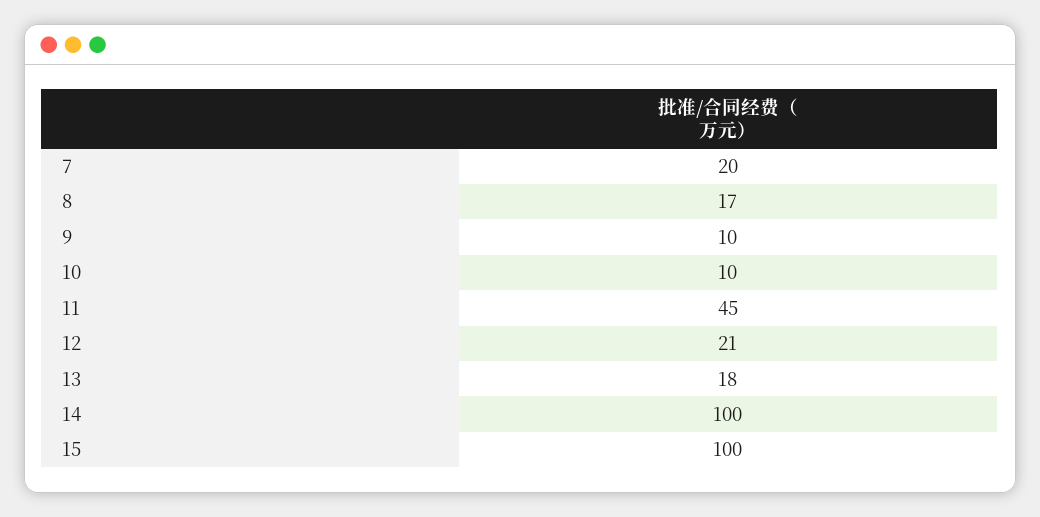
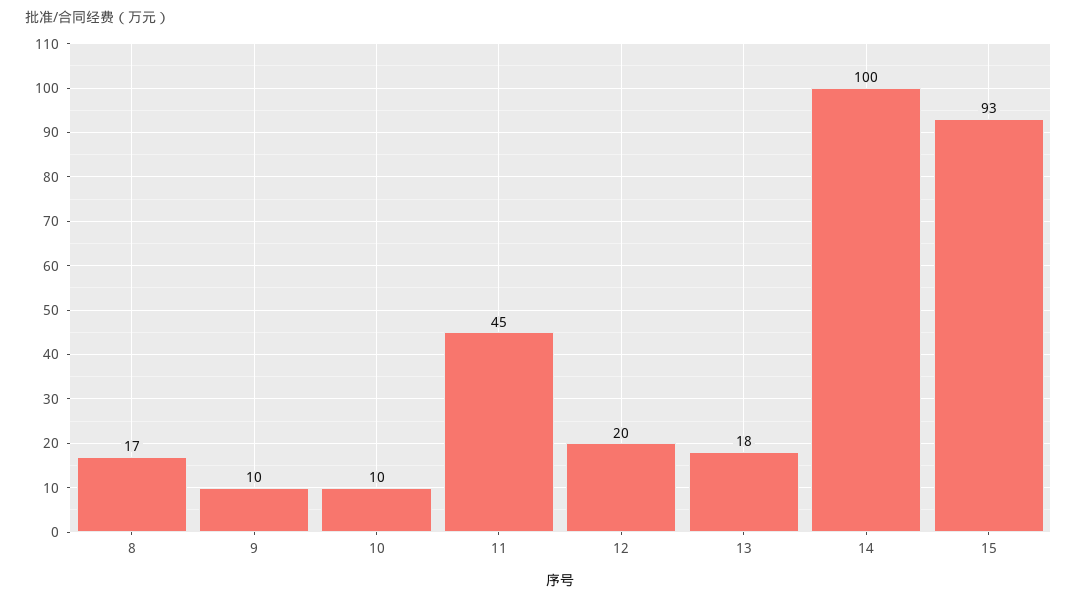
  {
-   "7": 20,
    "8": 17,
    "9": 10,
    "10": 10,
    "11": 45,
-   "12": 21,
+   "12": 20,
    "13": 18,
    "14": 100,
-   "15": 100
+   "15": 93
  }

